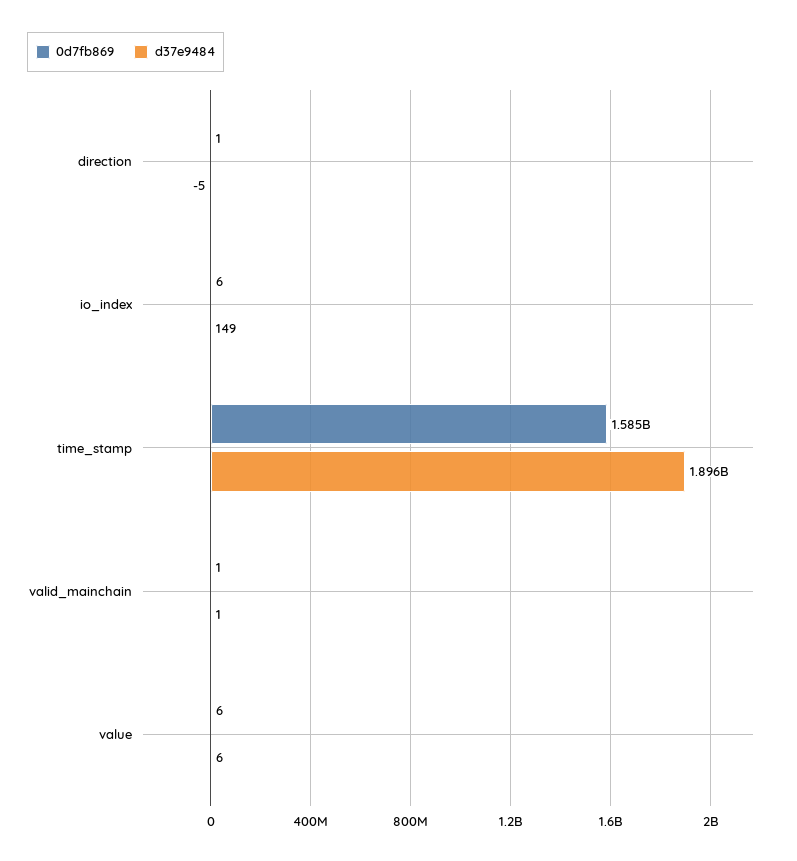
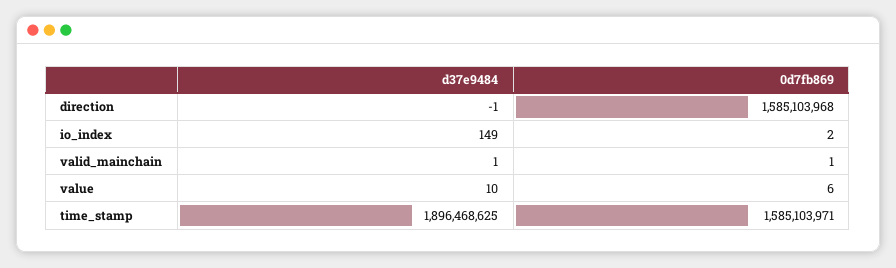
  {
    "0d7fb869": {
-     "direction": 1,
+     "direction": 1585103968,
-     "io_index": 6,
+     "io_index": 2,
      "time_stamp": 1585103971,
      "valid_mainchain": 1,
      "value": 6
    },
    "d37e9484": {
-     "direction": -5,
+     "direction": -1,
      "io_index": 149,
      "time_stamp": 1896468625,
      "valid_mainchain": 1,
-     "value": 6
+     "value": 10
    }
  }

